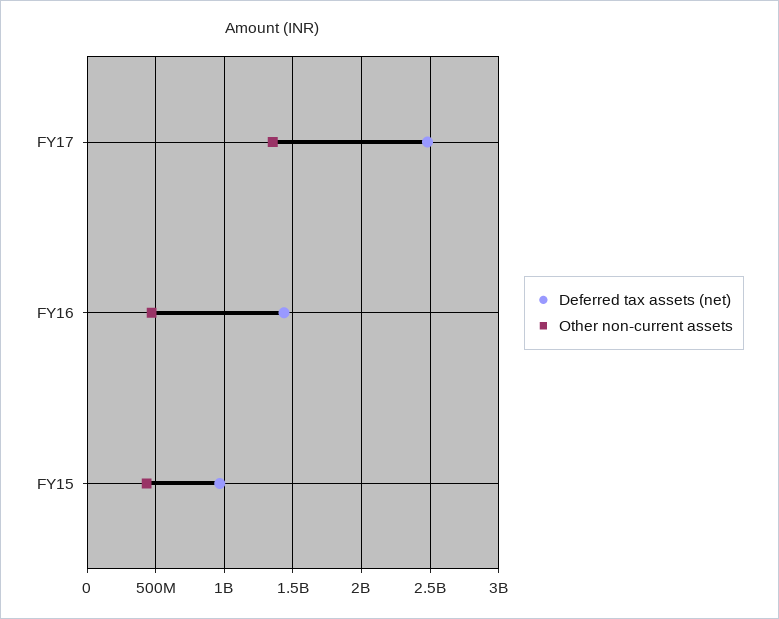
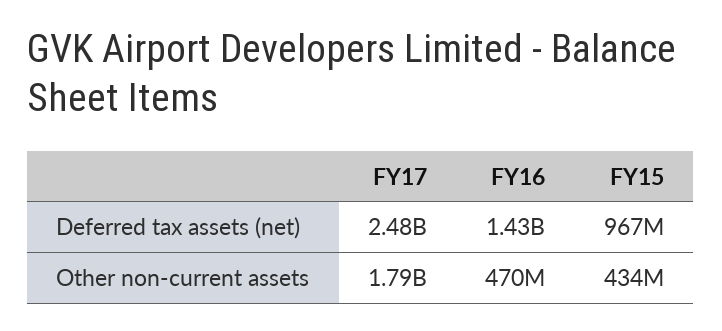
  {
    "Deferred tax assets (net)": {
      "FY17": 2480000000,
      "FY16": 1430000000,
      "FY15": 967000000
    },
    "Other non-current assets": {
-     "FY17": 1350000000,
+     "FY17": 1790000000,
      "FY16": 470000000,
      "FY15": 434000000
    }
  }

